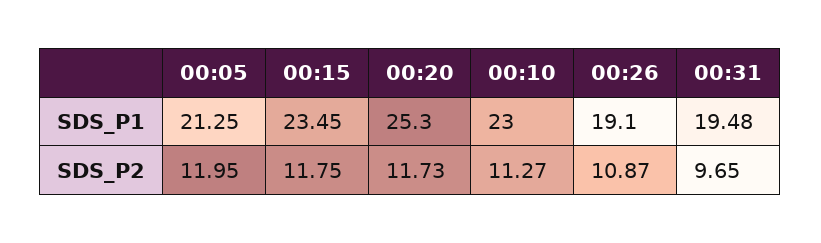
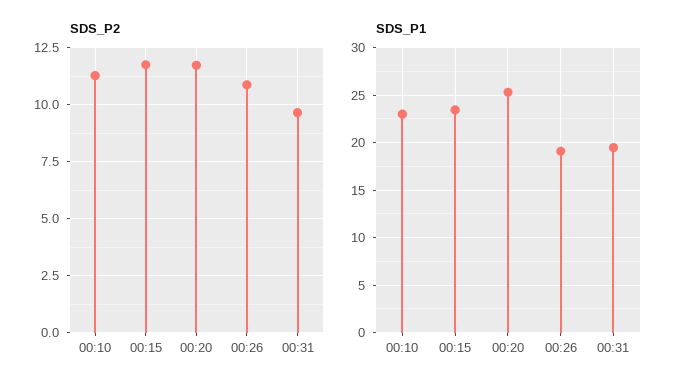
  {
    "SDS_P1": {
-     "00:05": 21.25,
      "00:15": 23.45,
      "00:20": 25.3,
      "00:10": 23,
      "00:26": 19.1,
      "00:31": 19.48
    },
    "SDS_P2": {
-     "00:05": 11.95,
      "00:15": 11.75,
      "00:20": 11.73,
      "00:10": 11.27,
      "00:26": 10.87,
      "00:31": 9.65
    }
  }

